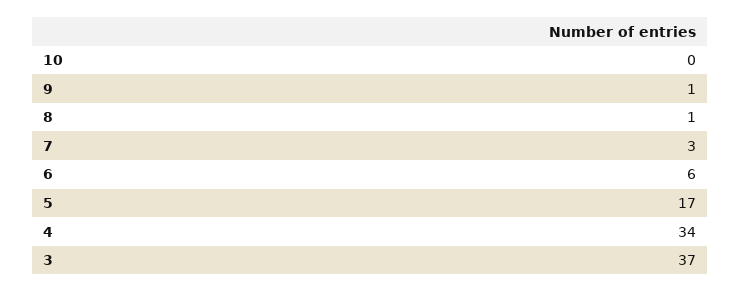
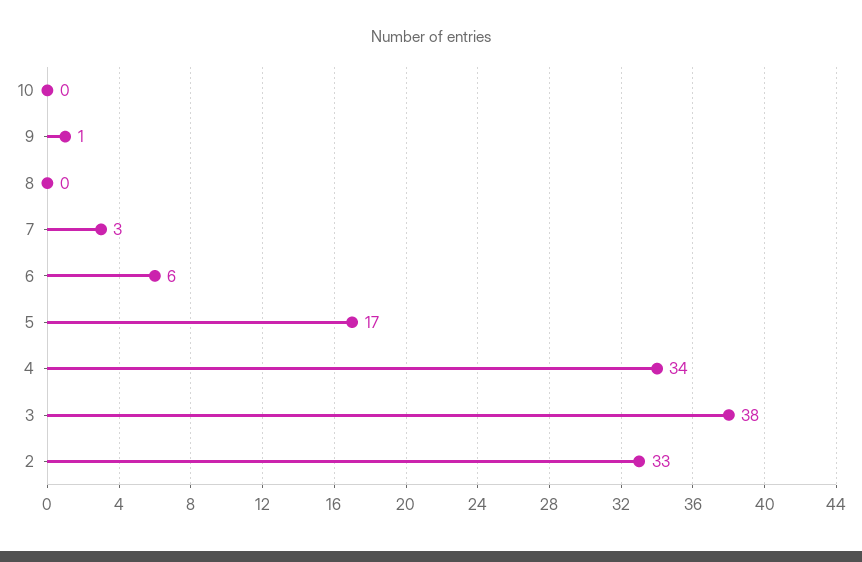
  {
    "10": 0,
    "9": 1,
-   "8": 1,
+   "8": 0,
    "7": 3,
    "6": 6,
    "5": 17,
    "4": 34,
-   "3": 37
+   "3": 38,
+   "2": 33
  }

